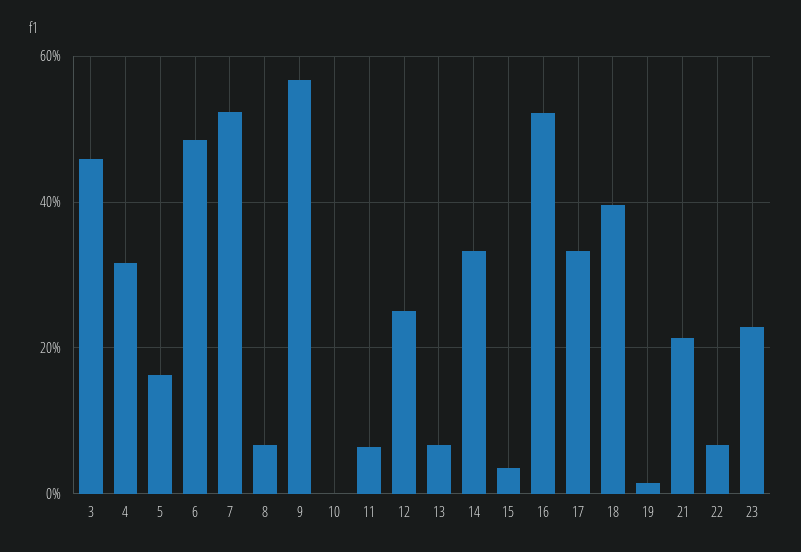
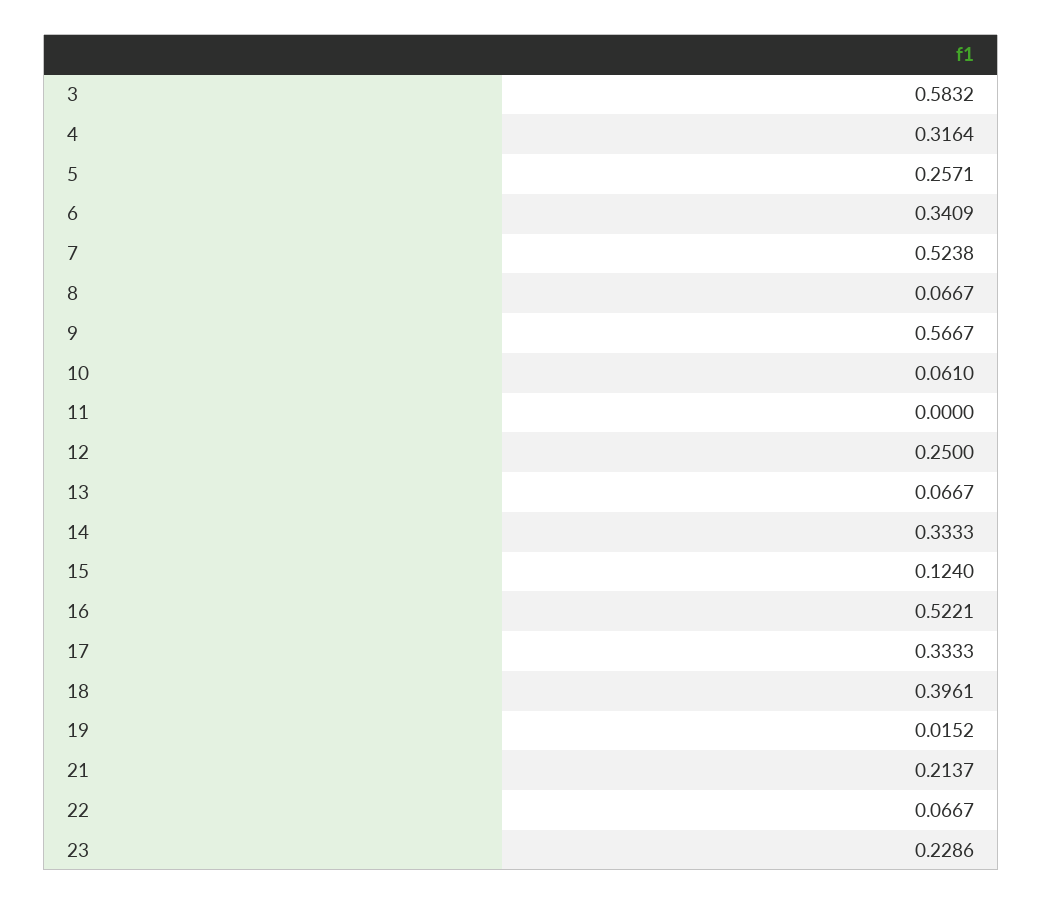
  {
-   "3": 0.46,
+   "3": 0.5832,
    "4": 0.3164,
-   "5": 0.16,
+   "5": 0.2571,
-   "6": 0.48,
+   "6": 0.3409,
    "7": 0.5238,
    "8": 0.0667,
    "9": 0.5667,
-   "10": 0,
+   "10": 0.061,
-   "11": 0.06,
+   "11": 0,
    "12": 0.25,
    "13": 0.0667,
    "14": 0.3333,
-   "15": 0.04,
+   "15": 0.124,
    "16": 0.5221,
    "17": 0.3333,
    "18": 0.3961,
    "19": 0.0152,
    "21": 0.2137,
    "22": 0.0667,
    "23": 0.2286
  }

